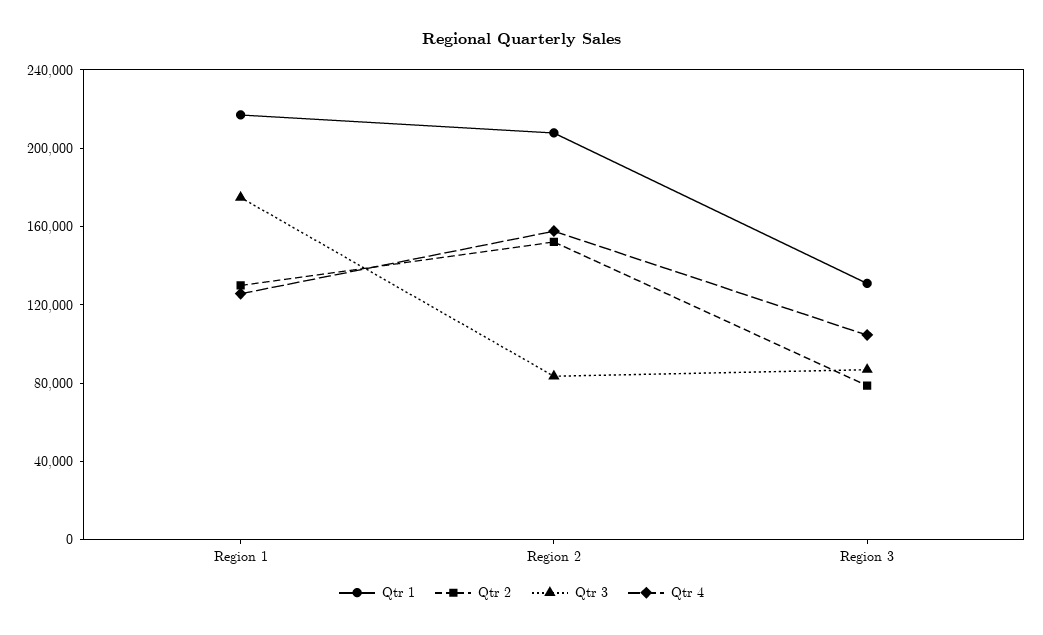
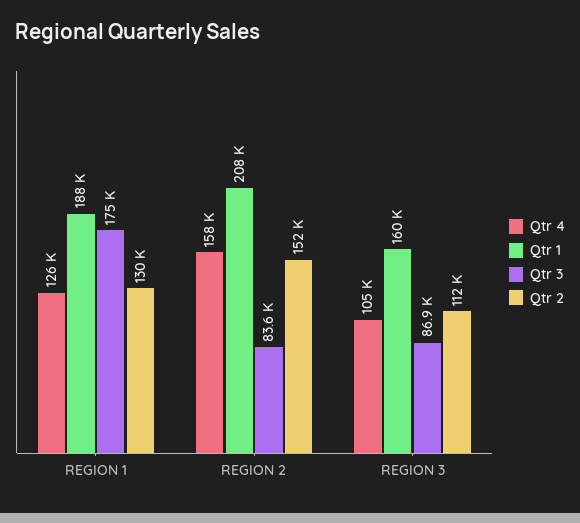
  {
    "Qtr 1": {
-     "Region 1": 220000,
+     "Region 1": 188000,
      "Region 2": 208000,
-     "Region 3": 130000
+     "Region 3": 160000
    },
    "Qtr 2": {
      "Region 1": 130000,
      "Region 2": 152000,
-     "Region 3": 80000
+     "Region 3": 112000
    },
    "Qtr 3": {
      "Region 1": 175000,
      "Region 2": 83600,
      "Region 3": 86900
    },
    "Qtr 4": {
      "Region 1": 126000,
      "Region 2": 158000,
      "Region 3": 105000
    }
  }

